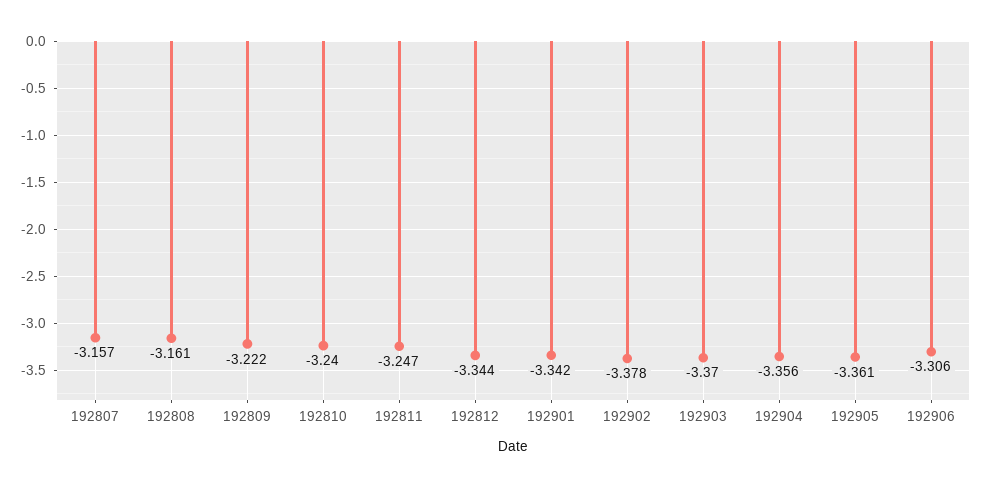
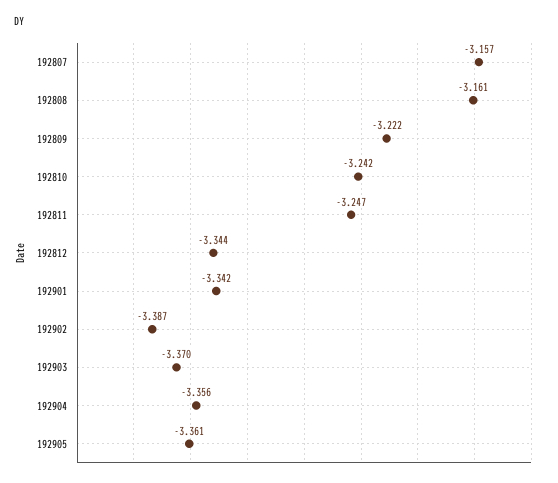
  {
    "192807": -3.157,
    "192808": -3.161,
    "192809": -3.222,
-   "192810": -3.24,
+   "192810": -3.242,
    "192811": -3.247,
    "192812": -3.344,
    "192901": -3.342,
-   "192902": -3.378,
+   "192902": -3.387,
    "192903": -3.37,
    "192904": -3.356,
-   "192905": -3.361,
+   "192905": -3.361
-   "192906": -3.306
  }

